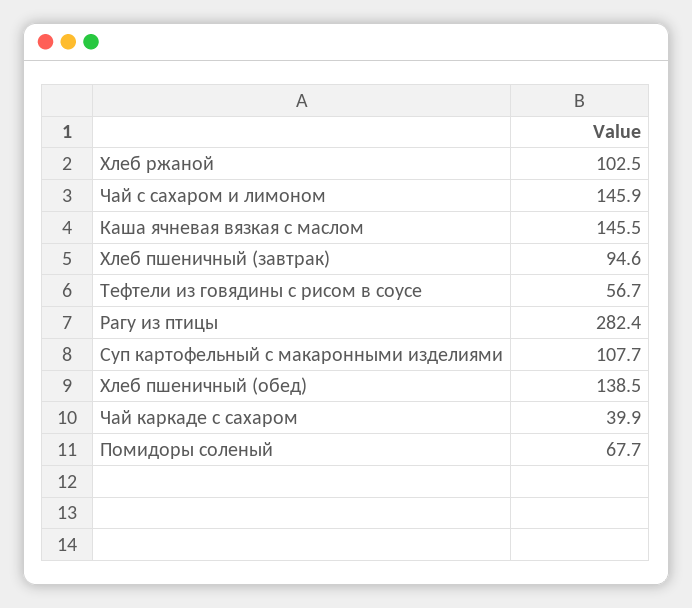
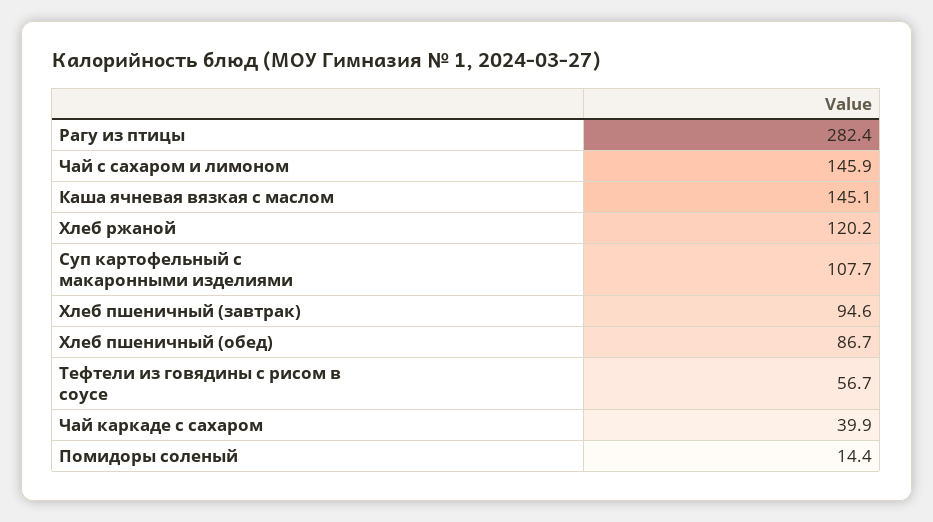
  {
-   "Хлеб ржаной": 102.5,
+   "Хлеб ржаной": 120.2,
    "Чай с сахаром и лимоном": 145.9,
-   "Каша ячневая вязкая с маслом": 145.5,
+   "Каша ячневая вязкая с маслом": 145.1,
    "Хлеб пшеничный (завтрак)": 94.6,
    "Тефтели из говядины с рисом в соусе": 56.7,
    "Рагу из птицы": 282.4,
    "Суп картофельный с макаронными изделиями": 107.7,
-   "Хлеб пшеничный (обед)": 138.5,
+   "Хлеб пшеничный (обед)": 86.7,
    "Чай каркаде с сахаром": 39.9,
-   "Помидоры соленый": 67.7
+   "Помидоры соленый": 14.4
  }

